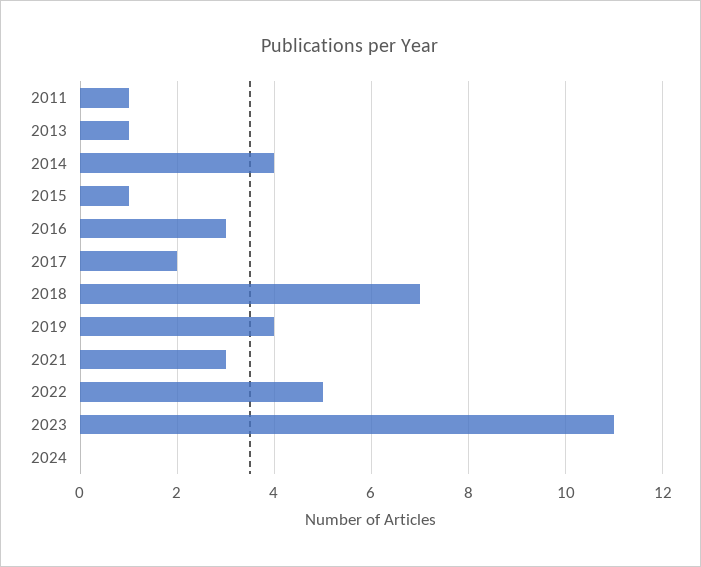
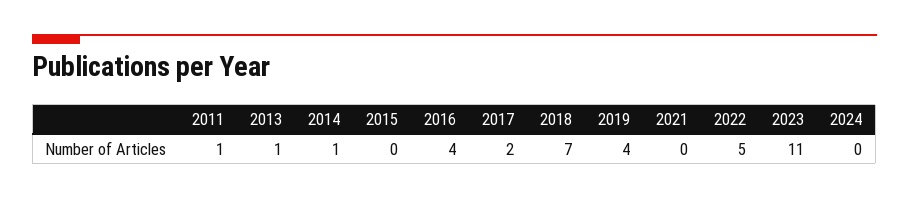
  {
    "2011": 1,
    "2013": 1,
-   "2014": 4,
+   "2014": 1,
-   "2015": 1,
+   "2015": 0,
-   "2016": 3,
+   "2016": 4,
    "2017": 2,
    "2018": 7,
    "2019": 4,
-   "2021": 3,
+   "2021": 0,
    "2022": 5,
    "2023": 11,
    "2024": 0
  }

